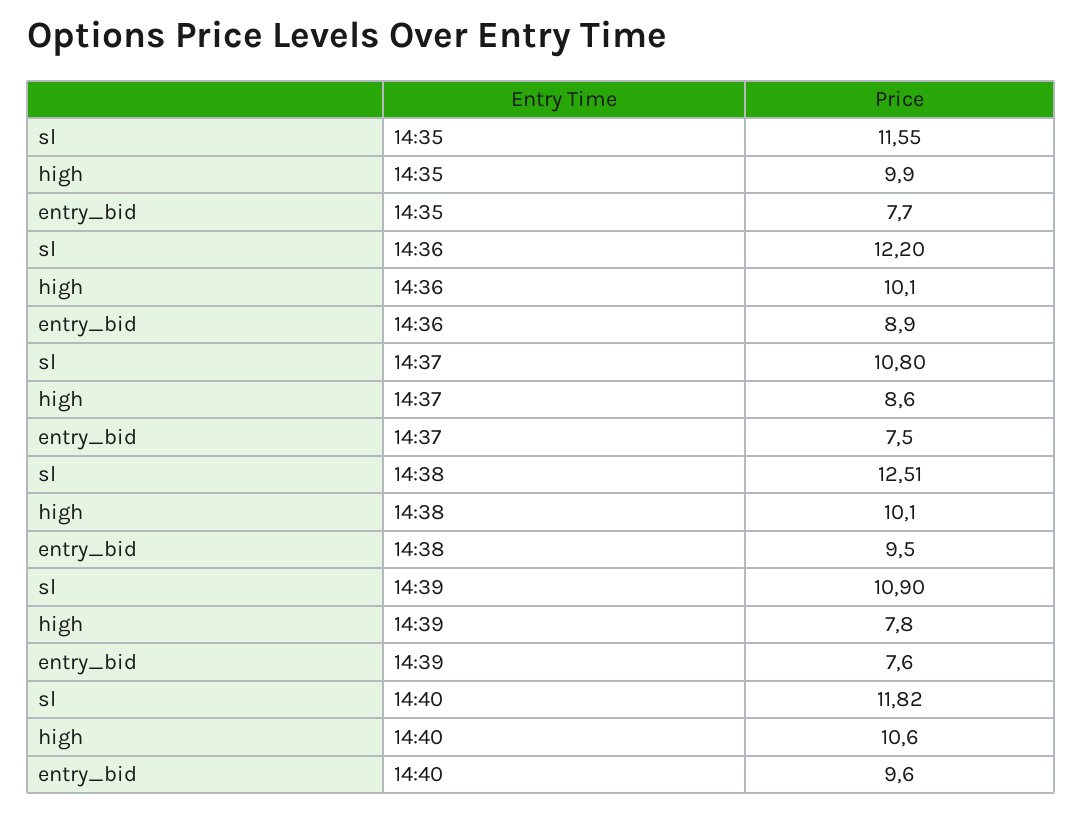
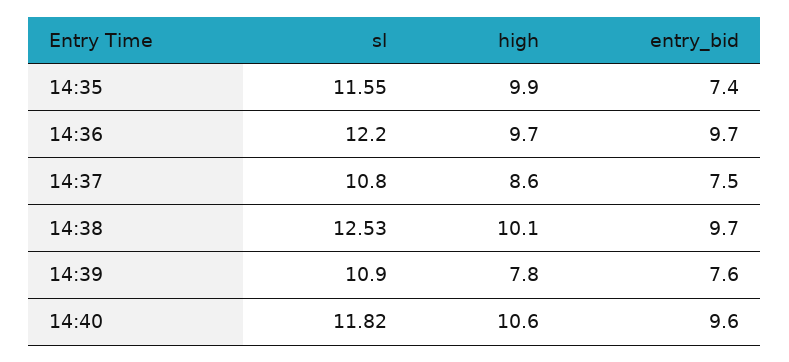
  {
    "sl": {
      "14:35": 11.55,
      "14:36": 12.2,
      "14:37": 10.8,
-     "14:38": 12.51,
+     "14:38": 12.53,
      "14:39": 10.9,
      "14:40": 11.82
    },
    "high": {
      "14:35": 9.9,
-     "14:36": 10.1,
+     "14:36": 9.7,
      "14:37": 8.6,
      "14:38": 10.1,
      "14:39": 7.8,
      "14:40": 10.6
    },
    "entry_bid": {
-     "14:35": 7.7,
+     "14:35": 7.4,
-     "14:36": 8.9,
+     "14:36": 9.7,
      "14:37": 7.5,
-     "14:38": 9.5,
+     "14:38": 9.7,
      "14:39": 7.6,
      "14:40": 9.6
    }
  }

